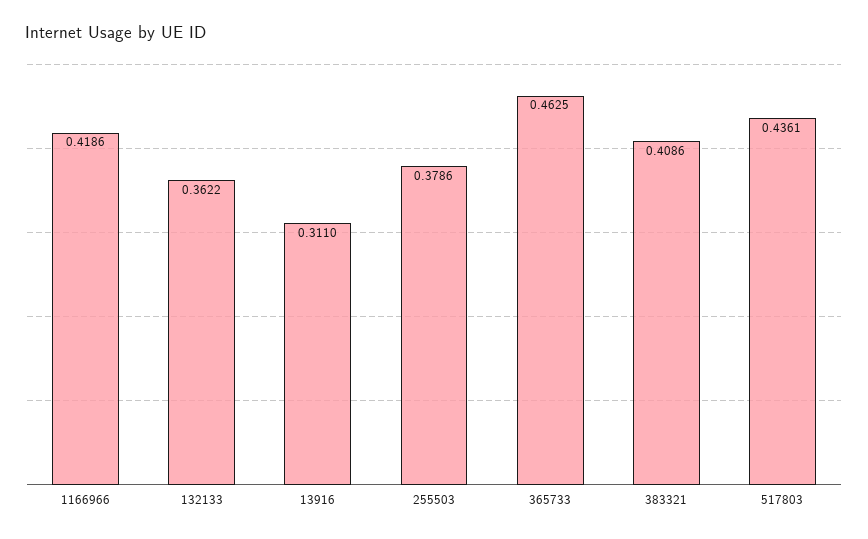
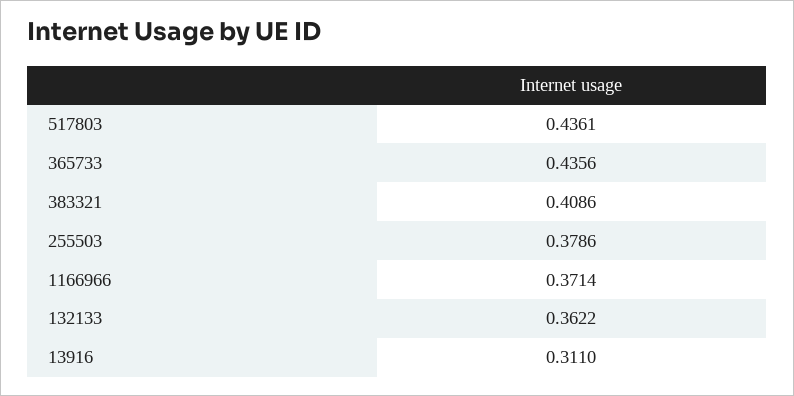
  {
-   "1166966": 0.4186,
+   "1166966": 0.3714,
    "132133": 0.3622,
    "13916": 0.311,
    "255503": 0.3786,
-   "365733": 0.4625,
+   "365733": 0.4356,
    "383321": 0.4086,
    "517803": 0.4361
  }

